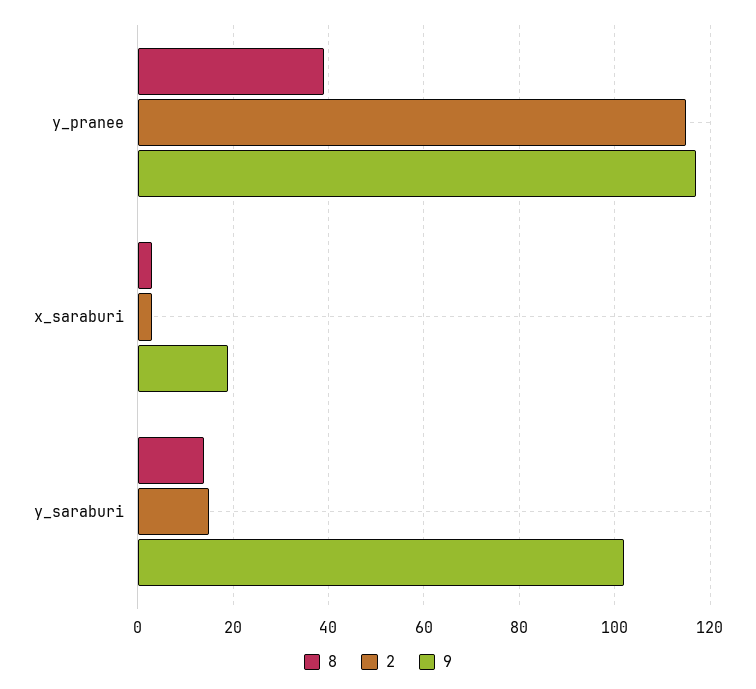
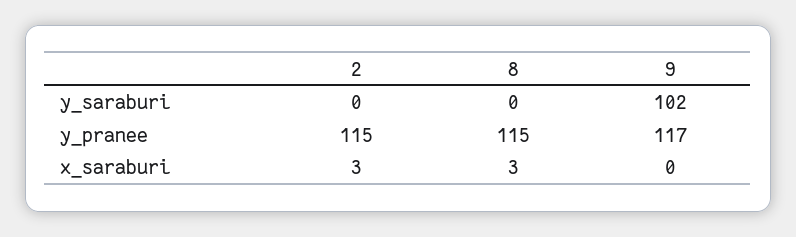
  {
    "8": {
-     "y_pranee": 40,
+     "y_pranee": 115,
      "x_saraburi": 3,
-     "y_saraburi": 15
+     "y_saraburi": 0
    },
    "2": {
      "y_pranee": 115,
      "x_saraburi": 3,
-     "y_saraburi": 15
+     "y_saraburi": 0
    },
    "9": {
      "y_pranee": 117,
-     "x_saraburi": 20,
+     "x_saraburi": 0,
      "y_saraburi": 102
    }
  }

